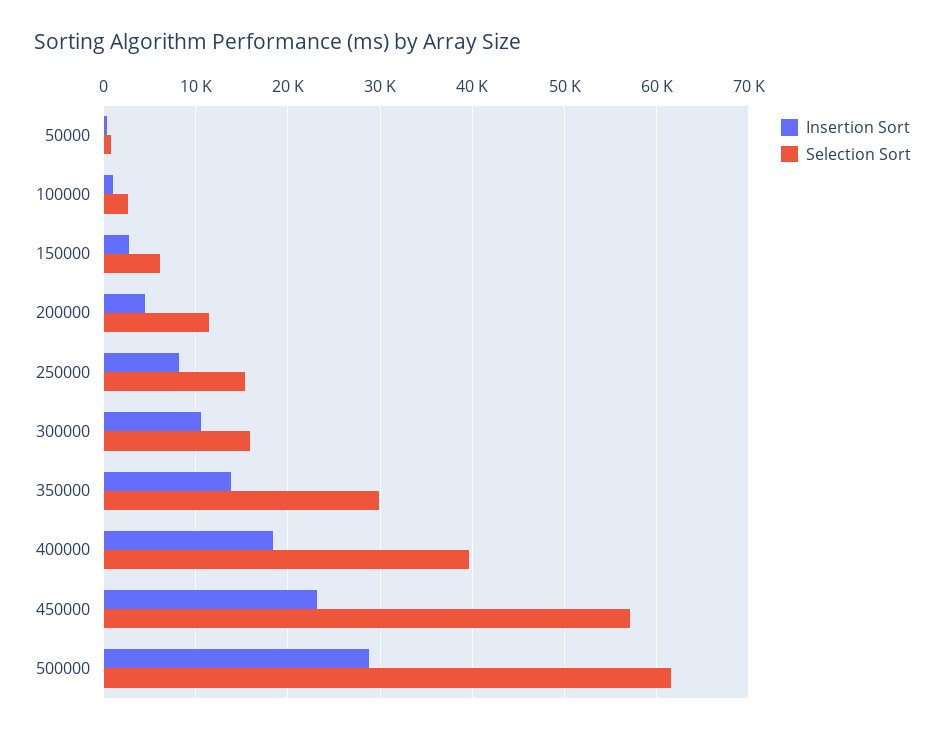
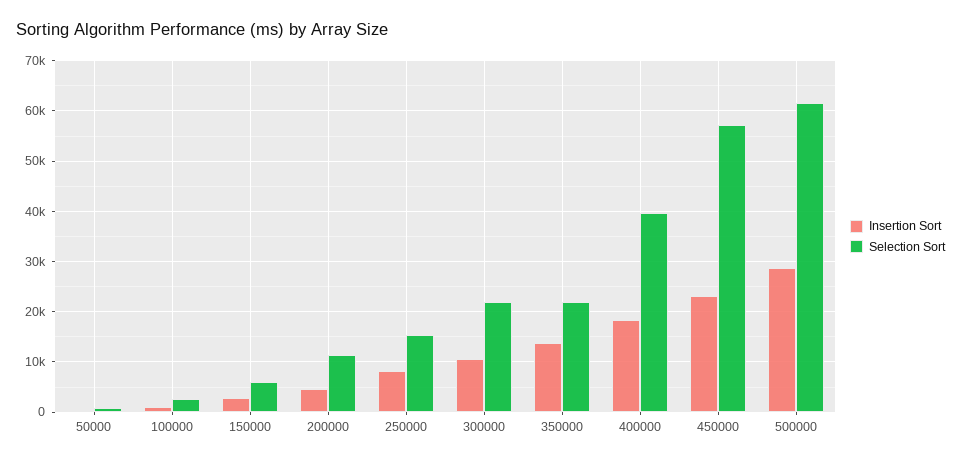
  {
    "Insertion Sort": {
      "50000": 0,
      "100000": 1000,
      "150000": 3000,
      "200000": 5000,
      "250000": 8000,
      "300000": 11000,
      "350000": 14000,
      "400000": 18000,
      "450000": 23000,
      "500000": 29000
    },
    "Selection Sort": {
      "50000": 1000,
      "100000": 3000,
      "150000": 6000,
      "200000": 11000,
      "250000": 15000,
-     "300000": 16000,
+     "300000": 22000,
-     "350000": 30000,
+     "350000": 22000,
      "400000": 40000,
      "450000": 57000,
      "500000": 62000
    }
  }

